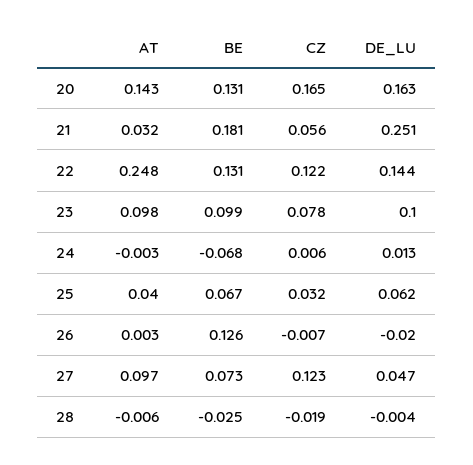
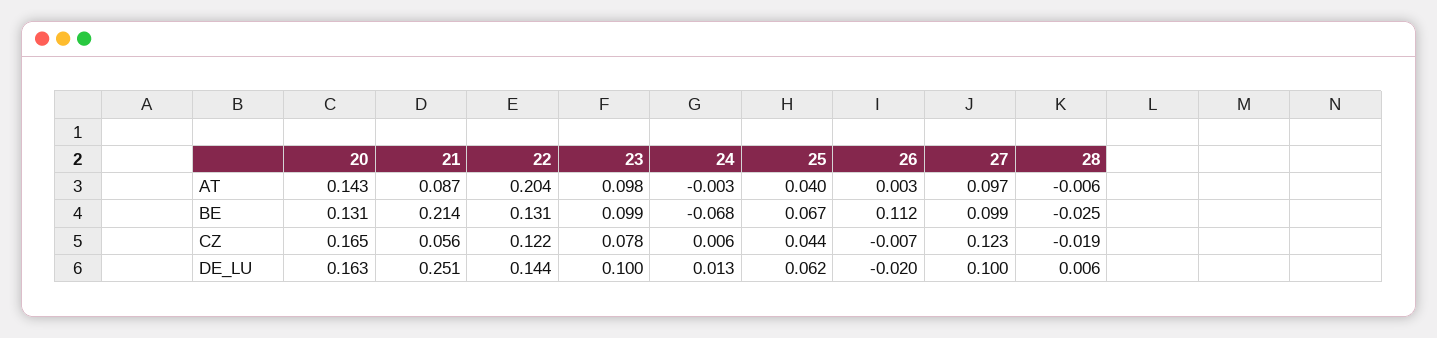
  {
    "AT": {
      "20": 0.143,
-     "21": 0.032,
+     "21": 0.087,
-     "22": 0.248,
+     "22": 0.204,
      "23": 0.098,
      "24": -0.003,
      "25": 0.04,
      "26": 0.003,
      "27": 0.097,
      "28": -0.006
    },
    "BE": {
      "20": 0.131,
-     "21": 0.181,
+     "21": 0.214,
      "22": 0.131,
      "23": 0.099,
      "24": -0.068,
      "25": 0.067,
-     "26": 0.126,
+     "26": 0.112,
-     "27": 0.073,
+     "27": 0.099,
      "28": -0.025
    },
    "CZ": {
      "20": 0.165,
      "21": 0.056,
      "22": 0.122,
      "23": 0.078,
      "24": 0.006,
-     "25": 0.032,
+     "25": 0.044,
      "26": -0.007,
      "27": 0.123,
      "28": -0.019
    },
    "DE_LU": {
      "20": 0.163,
      "21": 0.251,
      "22": 0.144,
      "23": 0.1,
      "24": 0.013,
      "25": 0.062,
      "26": -0.02,
-     "27": 0.047,
+     "27": 0.1,
-     "28": -0.004
+     "28": 0.006
    }
  }

